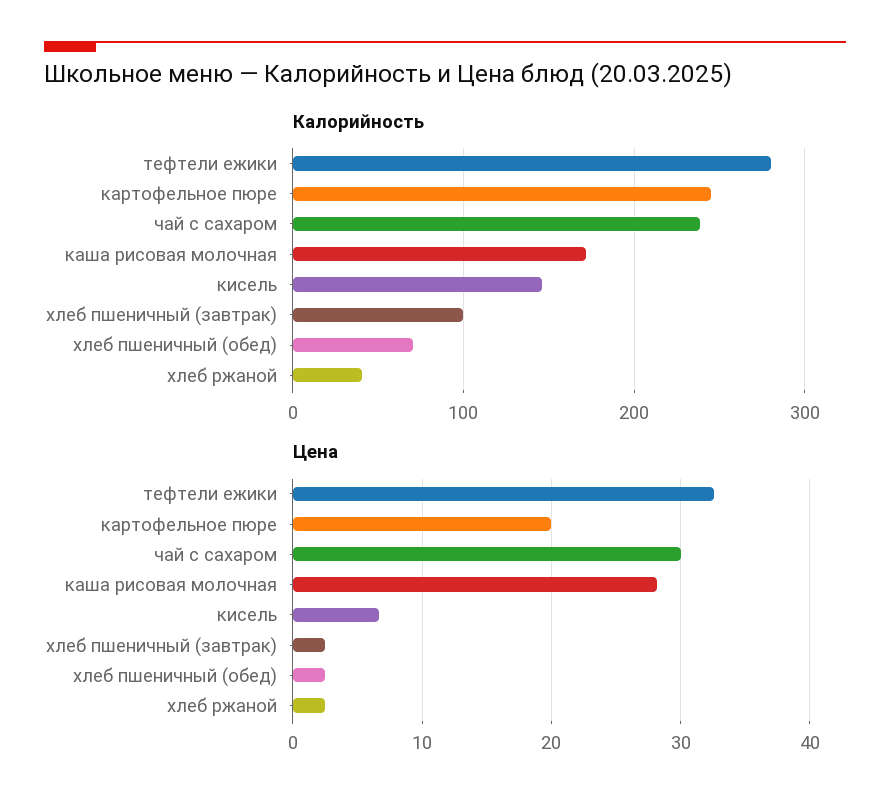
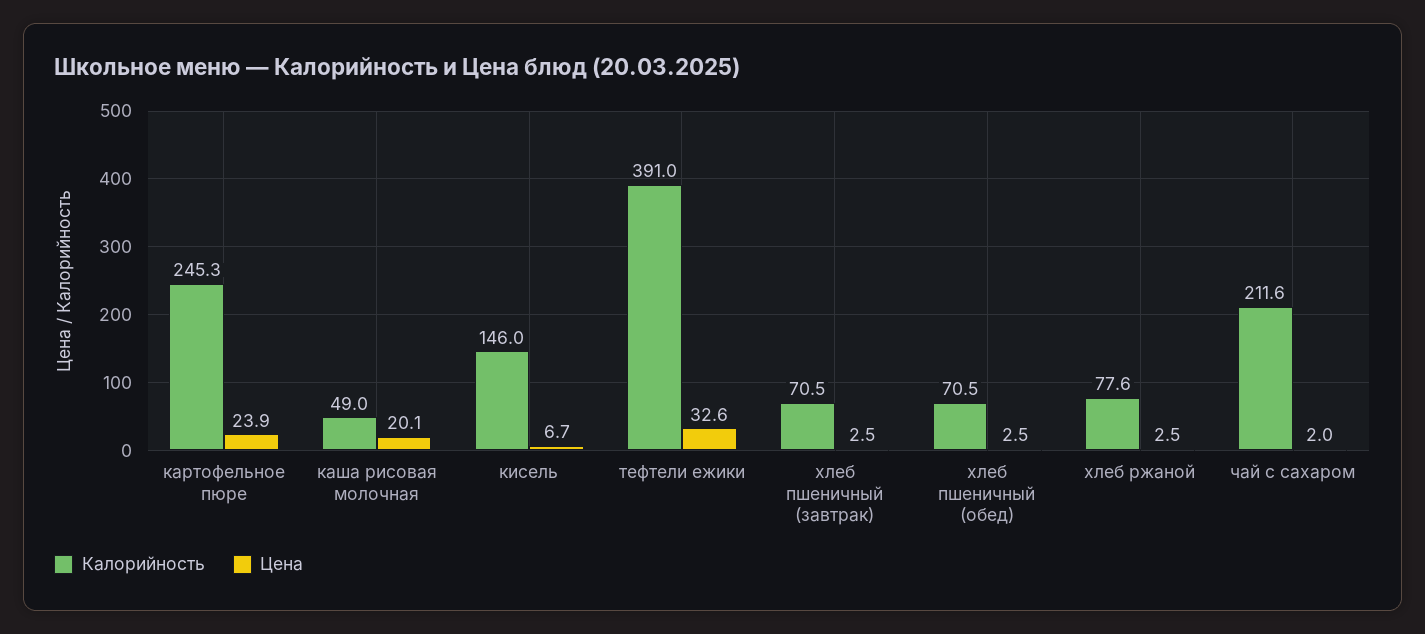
  {
    "Калорийность": {
-     "тефтели ежики": 280,
+     "тефтели ежики": 391,
      "картофельное пюре": 245.3,
-     "чай с сахаром": 240,
+     "чай с сахаром": 211.6,
-     "каша рисовая молочная": 170,
+     "каша рисовая молочная": 49,
      "кисель": 146,
-     "хлеб пшеничный (завтрак)": 100,
+     "хлеб пшеничный (завтрак)": 70.5,
      "хлеб пшеничный (обед)": 70.5,
-     "хлеб ржаной": 40
+     "хлеб ржаной": 77.6
    },
    "Цена": {
      "тефтели ежики": 32.6,
-     "картофельное пюре": 20,
+     "картофельное пюре": 23.9,
-     "чай с сахаром": 30,
+     "чай с сахаром": 2,
-     "каша рисовая молочная": 28,
+     "каша рисовая молочная": 20.1,
      "кисель": 6.7,
      "хлеб пшеничный (завтрак)": 2.5,
      "хлеб пшеничный (обед)": 2.5,
      "хлеб ржаной": 2.5
    }
  }

